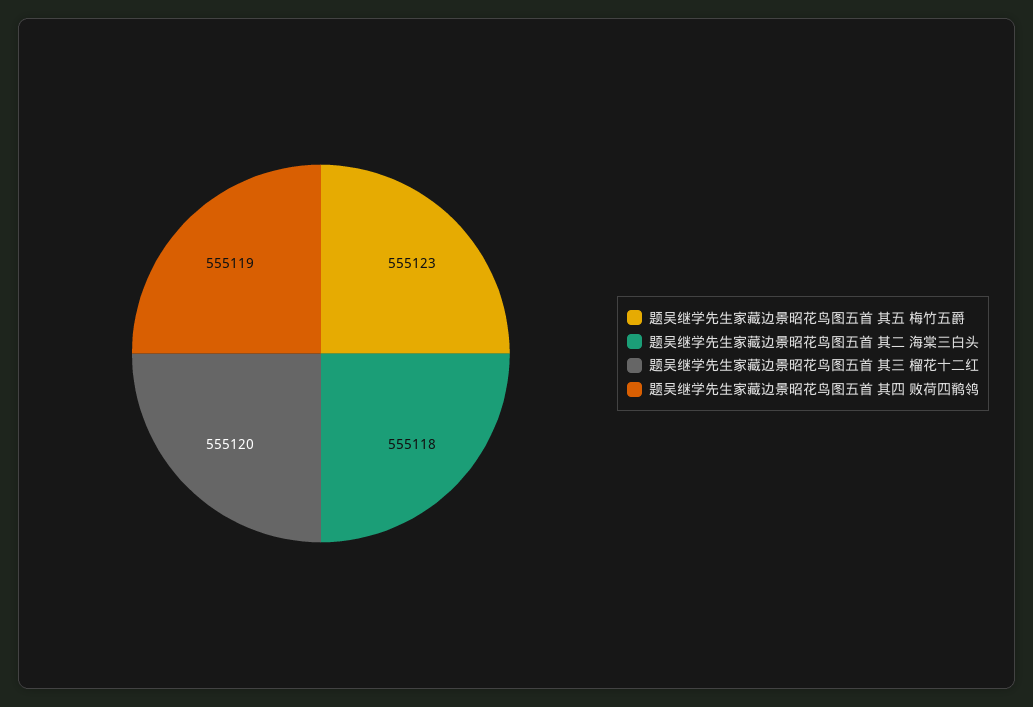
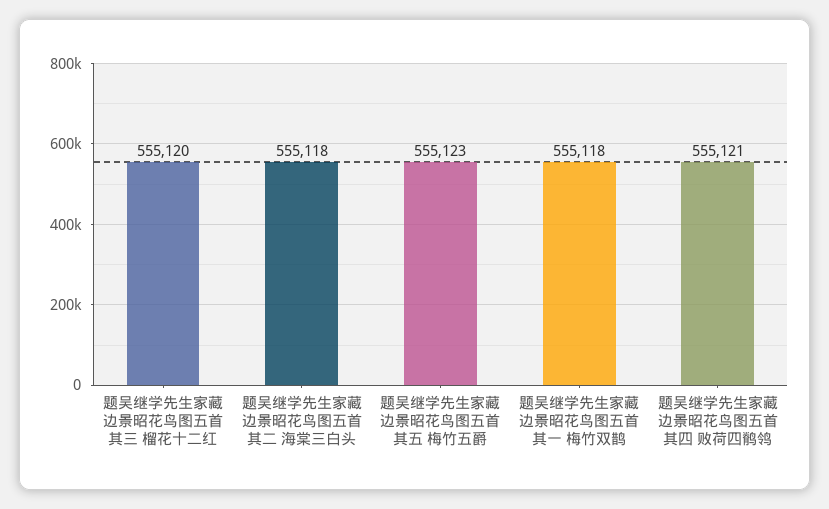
  {
    "题吴继学先生家藏边景昭花鸟图五首 其五 梅竹五爵": 555123,
    "题吴继学先生家藏边景昭花鸟图五首 其二 海棠三白头": 555118,
    "题吴继学先生家藏边景昭花鸟图五首 其三 榴花十二红": 555120,
-   "题吴继学先生家藏边景昭花鸟图五首 其四 败荷四鹡鸰": 555119
+   "题吴继学先生家藏边景昭花鸟图五首 其四 败荷四鹡鸰": 555121,
+   "题吴继学先生家藏边景昭花鸟图五首 其一 梅竹双鹊": 555118
  }

